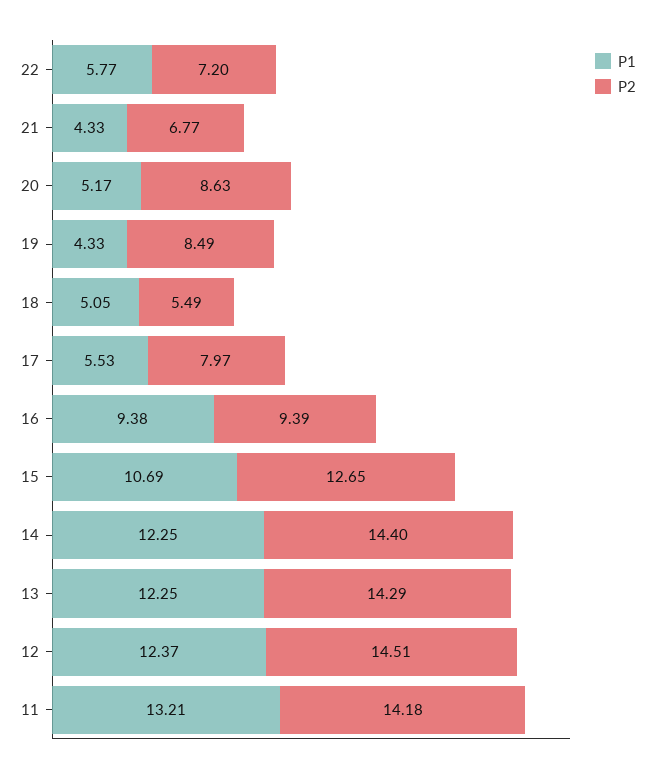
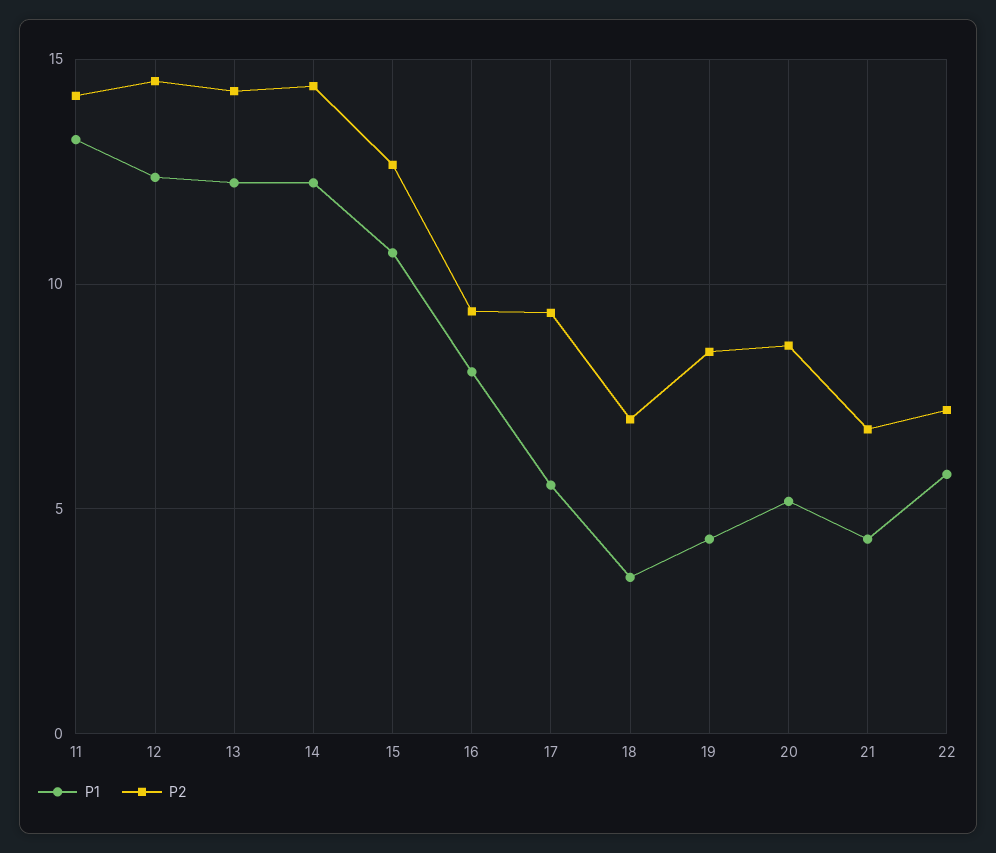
  {
    "P1": {
      "22": 5.77,
      "21": 4.33,
      "20": 5.17,
      "19": 4.33,
-     "18": 5.05,
+     "18": 3.5,
      "17": 5.53,
-     "16": 9.38,
+     "16": 8,
      "15": 10.69,
      "14": 12.25,
      "13": 12.25,
      "12": 12.37,
      "11": 13.21
    },
    "P2": {
      "22": 7.2,
      "21": 6.77,
      "20": 8.63,
      "19": 8.49,
-     "18": 5.49,
+     "18": 7,
-     "17": 7.97,
+     "17": 9.5,
      "16": 9.39,
      "15": 12.65,
      "14": 14.4,
      "13": 14.29,
      "12": 14.51,
      "11": 14.18
    }
  }

